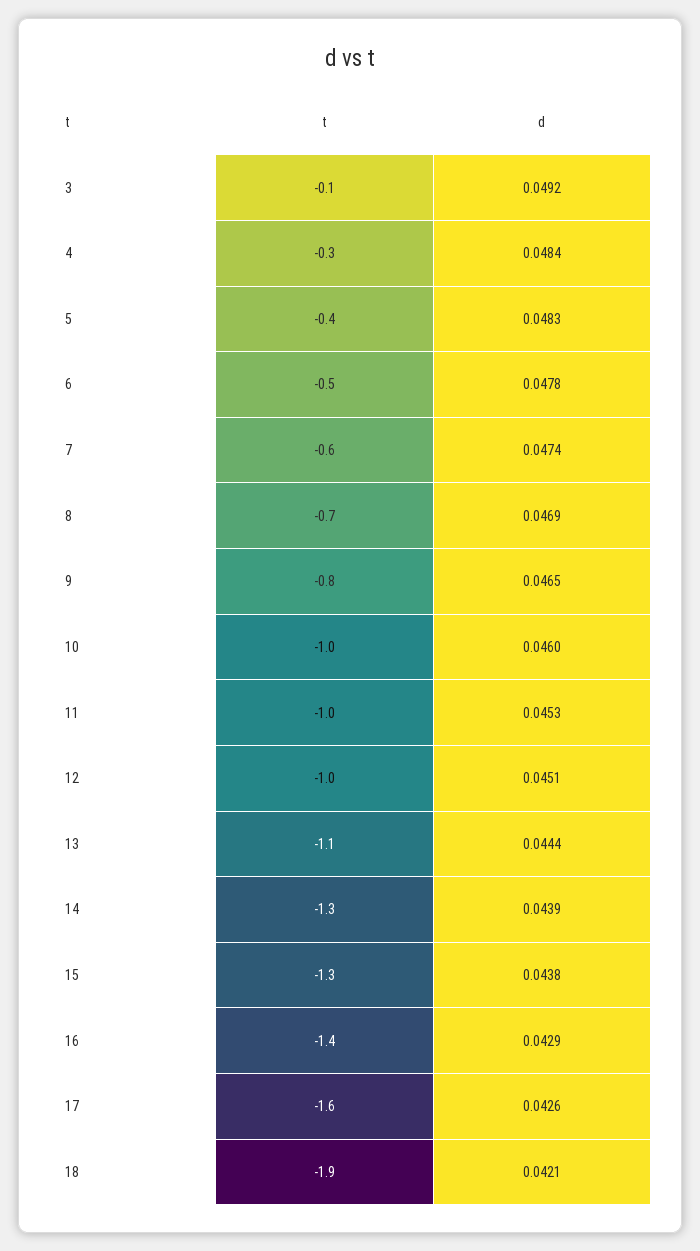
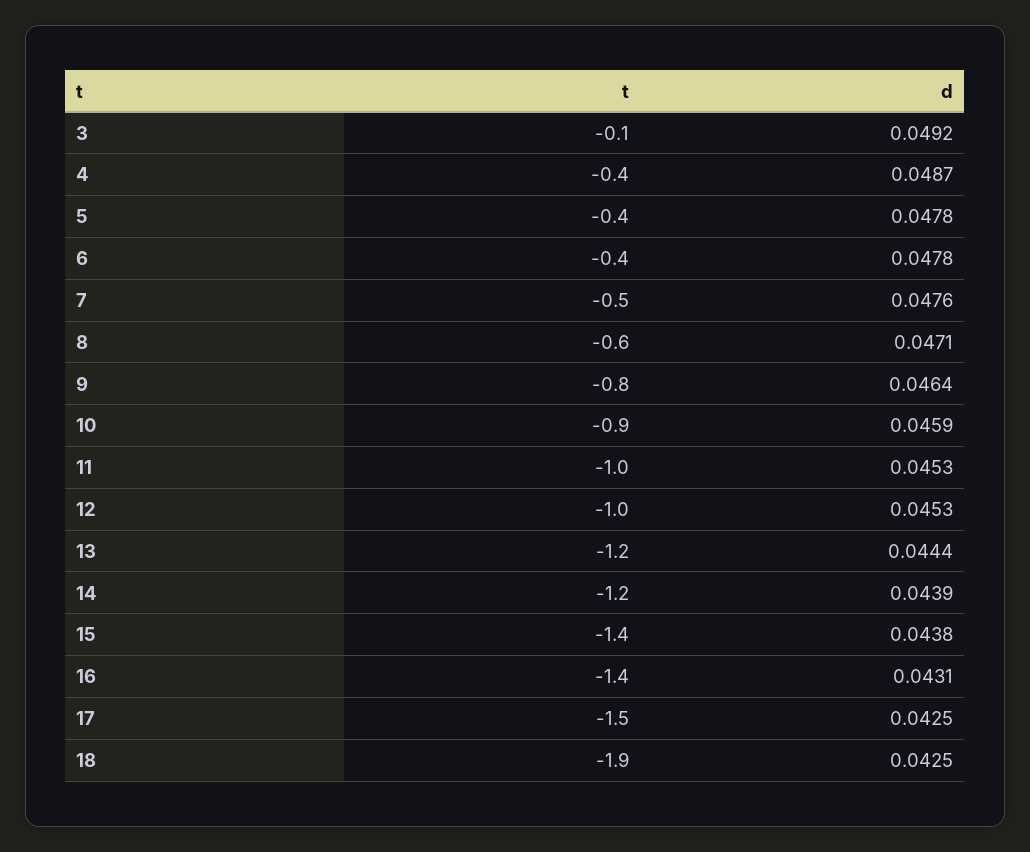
  {
    "t": {
      "3": -0.1,
-     "4": -0.3,
+     "4": -0.4,
      "5": -0.4,
-     "6": -0.5,
+     "6": -0.4,
-     "7": -0.6,
+     "7": -0.5,
-     "8": -0.7,
+     "8": -0.6,
      "9": -0.8,
-     "10": -1,
+     "10": -0.9,
      "11": -1,
      "12": -1,
-     "13": -1.1,
+     "13": -1.2,
-     "14": -1.3,
+     "14": -1.2,
-     "15": -1.3,
+     "15": -1.4,
      "16": -1.4,
-     "17": -1.6,
+     "17": -1.5,
      "18": -1.9
    },
    "d": {
      "3": 0.0492,
-     "4": 0.0484,
+     "4": 0.0487,
-     "5": 0.0483,
+     "5": 0.0478,
      "6": 0.0478,
-     "7": 0.0474,
+     "7": 0.0476,
-     "8": 0.0469,
+     "8": 0.0471,
-     "9": 0.0465,
+     "9": 0.0464,
-     "10": 0.046,
+     "10": 0.0459,
      "11": 0.0453,
-     "12": 0.0451,
+     "12": 0.0453,
      "13": 0.0444,
      "14": 0.0439,
      "15": 0.0438,
-     "16": 0.0429,
+     "16": 0.0431,
-     "17": 0.0426,
+     "17": 0.0425,
-     "18": 0.0421
+     "18": 0.0425
    }
  }

